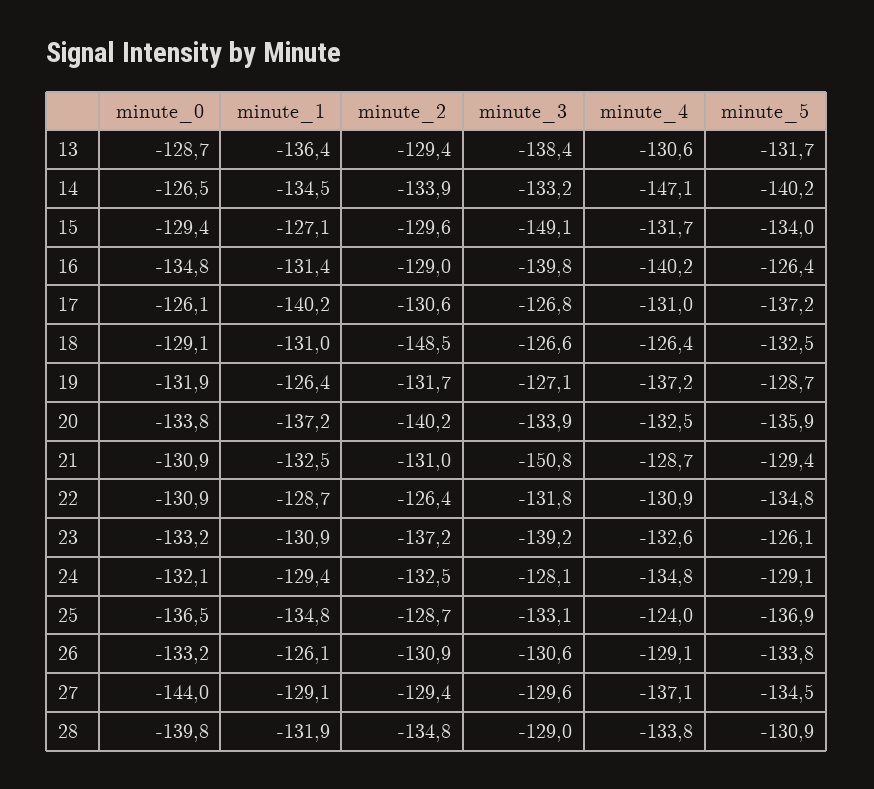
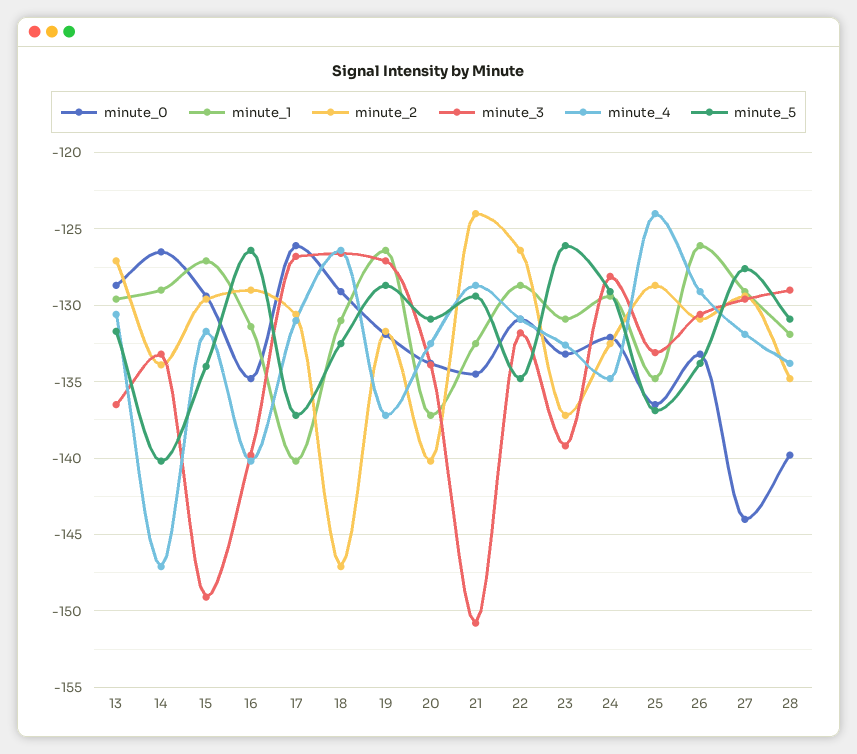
  {
    "minute_0": {
      "13": -128.7,
      "14": -126.5,
      "15": -129.4,
      "16": -134.8,
      "17": -126.1,
      "18": -129.1,
      "19": -131.9,
      "20": -133.8,
-     "21": -130.9,
+     "21": -134.5,
      "22": -130.9,
      "23": -133.2,
      "24": -132.1,
      "25": -136.5,
      "26": -133.2,
      "27": -144,
      "28": -139.8
    },
    "minute_1": {
-     "13": -136.4,
+     "13": -129.5,
-     "14": -134.5,
+     "14": -129,
      "15": -127.1,
      "16": -131.4,
      "17": -140.2,
      "18": -131,
      "19": -126.4,
      "20": -137.2,
      "21": -132.5,
      "22": -128.7,
      "23": -130.9,
      "24": -129.4,
      "25": -134.8,
      "26": -126.1,
      "27": -129.1,
      "28": -131.9
    },
    "minute_2": {
-     "13": -129.4,
+     "13": -127,
      "14": -133.9,
      "15": -129.6,
      "16": -129,
      "17": -130.6,
-     "18": -148.5,
+     "18": -147,
      "19": -131.7,
      "20": -140.2,
-     "21": -131,
+     "21": -124,
      "22": -126.4,
      "23": -137.2,
      "24": -132.5,
      "25": -128.7,
      "26": -130.9,
      "27": -129.4,
      "28": -134.8
    },
    "minute_3": {
-     "13": -138.4,
+     "13": -136.5,
      "14": -133.2,
      "15": -149.1,
      "16": -139.8,
      "17": -126.8,
      "18": -126.6,
      "19": -127.1,
      "20": -133.9,
      "21": -150.8,
      "22": -131.8,
      "23": -139.2,
      "24": -128.1,
      "25": -133.1,
      "26": -130.6,
      "27": -129.6,
      "28": -129
    },
    "minute_4": {
      "13": -130.6,
      "14": -147.1,
      "15": -131.7,
      "16": -140.2,
      "17": -131,
      "18": -126.4,
      "19": -137.2,
      "20": -132.5,
      "21": -128.7,
      "22": -130.9,
      "23": -132.6,
      "24": -134.8,
      "25": -124,
      "26": -129.1,
-     "27": -137.1,
+     "27": -132,
      "28": -133.8
    },
    "minute_5": {
      "13": -131.7,
      "14": -140.2,
      "15": -134,
      "16": -126.4,
      "17": -137.2,
      "18": -132.5,
      "19": -128.7,
-     "20": -135.9,
+     "20": -131,
      "21": -129.4,
      "22": -134.8,
      "23": -126.1,
      "24": -129.1,
      "25": -136.9,
      "26": -133.8,
-     "27": -134.5,
+     "27": -127.5,
      "28": -130.9
    }
  }

